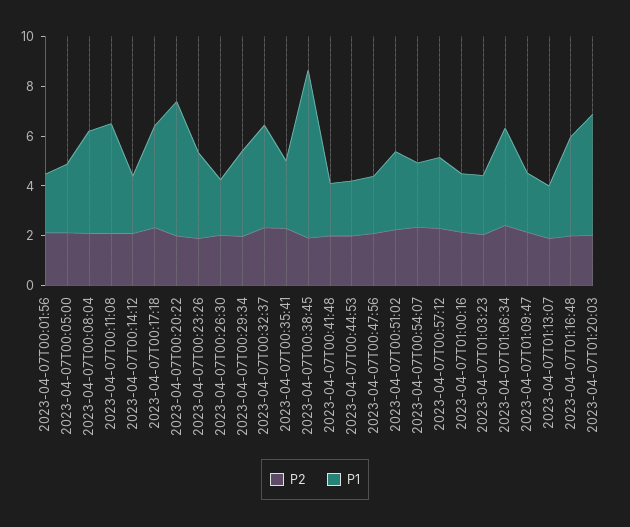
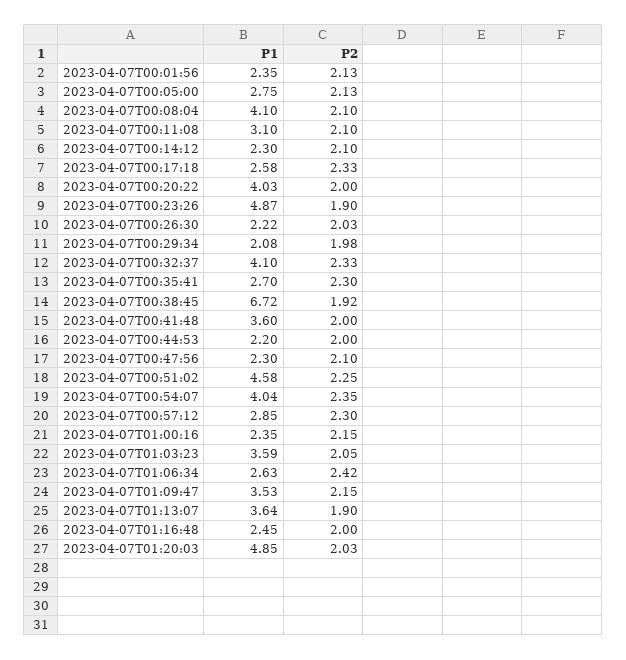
  {
    "P2": {
      "2023-04-07T00:01:56": 2.13,
      "2023-04-07T00:05:00": 2.13,
      "2023-04-07T00:08:04": 2.1,
      "2023-04-07T00:11:08": 2.1,
      "2023-04-07T00:14:12": 2.1,
      "2023-04-07T00:17:18": 2.33,
      "2023-04-07T00:20:22": 2,
      "2023-04-07T00:23:26": 1.9,
      "2023-04-07T00:26:30": 2.03,
      "2023-04-07T00:29:34": 1.98,
      "2023-04-07T00:32:37": 2.33,
      "2023-04-07T00:35:41": 2.3,
      "2023-04-07T00:38:45": 1.92,
      "2023-04-07T00:41:48": 2,
      "2023-04-07T00:44:53": 2,
      "2023-04-07T00:47:56": 2.1,
      "2023-04-07T00:51:02": 2.25,
      "2023-04-07T00:54:07": 2.35,
      "2023-04-07T00:57:12": 2.3,
      "2023-04-07T01:00:16": 2.15,
      "2023-04-07T01:03:23": 2.05,
      "2023-04-07T01:06:34": 2.42,
      "2023-04-07T01:09:47": 2.15,
      "2023-04-07T01:13:07": 1.9,
      "2023-04-07T01:16:48": 2,
      "2023-04-07T01:20:03": 2.03
    },
    "P1": {
      "2023-04-07T00:01:56": 2.35,
      "2023-04-07T00:05:00": 2.75,
      "2023-04-07T00:08:04": 4.1,
-     "2023-04-07T00:11:08": 4.5,
+     "2023-04-07T00:11:08": 3.1,
      "2023-04-07T00:14:12": 2.3,
-     "2023-04-07T00:17:18": 4,
+     "2023-04-07T00:17:18": 2.58,
-     "2023-04-07T00:20:22": 5.5,
+     "2023-04-07T00:20:22": 4.03,
-     "2023-04-07T00:23:26": 3.5,
+     "2023-04-07T00:23:26": 4.87,
      "2023-04-07T00:26:30": 2.22,
-     "2023-04-07T00:29:34": 3.5,
+     "2023-04-07T00:29:34": 2.08,
      "2023-04-07T00:32:37": 4.1,
      "2023-04-07T00:35:41": 2.7,
      "2023-04-07T00:38:45": 6.72,
-     "2023-04-07T00:41:48": 2,
+     "2023-04-07T00:41:48": 3.6,
      "2023-04-07T00:44:53": 2.2,
      "2023-04-07T00:47:56": 2.3,
-     "2023-04-07T00:51:02": 3,
+     "2023-04-07T00:51:02": 4.58,
-     "2023-04-07T00:54:07": 2.5,
+     "2023-04-07T00:54:07": 4.04,
      "2023-04-07T00:57:12": 2.85,
      "2023-04-07T01:00:16": 2.35,
-     "2023-04-07T01:03:23": 2.5,
+     "2023-04-07T01:03:23": 3.59,
-     "2023-04-07T01:06:34": 4,
+     "2023-04-07T01:06:34": 2.63,
-     "2023-04-07T01:09:47": 2.5,
+     "2023-04-07T01:09:47": 3.53,
-     "2023-04-07T01:13:07": 2,
+     "2023-04-07T01:13:07": 3.64,
-     "2023-04-07T01:16:48": 4,
+     "2023-04-07T01:16:48": 2.45,
      "2023-04-07T01:20:03": 4.85
    }
  }

